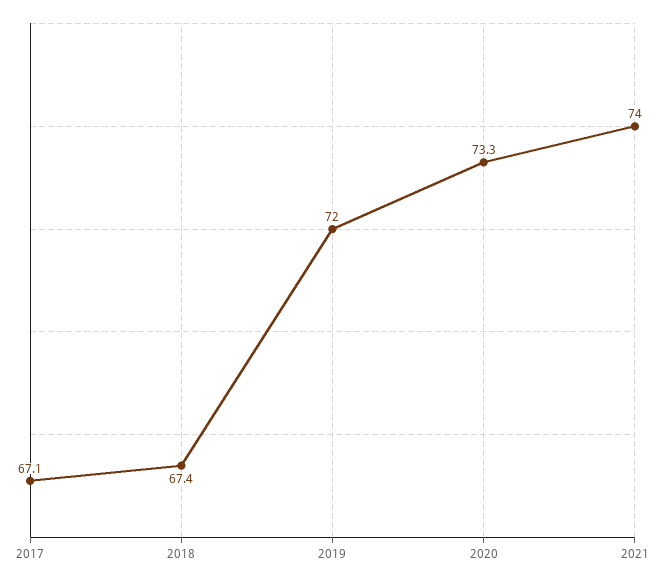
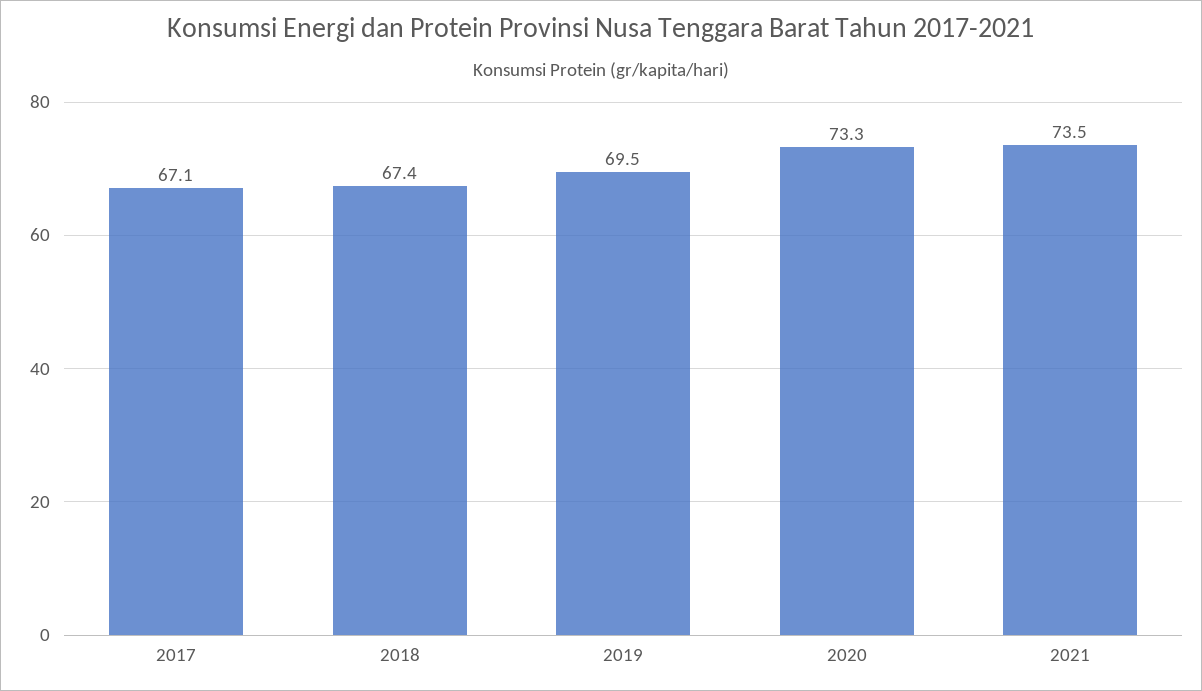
  {
    "2017": 67.1,
    "2018": 67.4,
-   "2019": 72,
+   "2019": 69.5,
    "2020": 73.3,
-   "2021": 74
+   "2021": 73.5
  }

